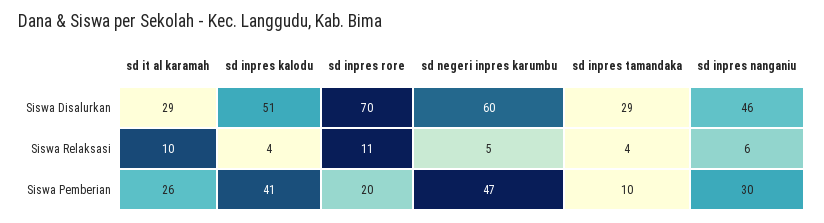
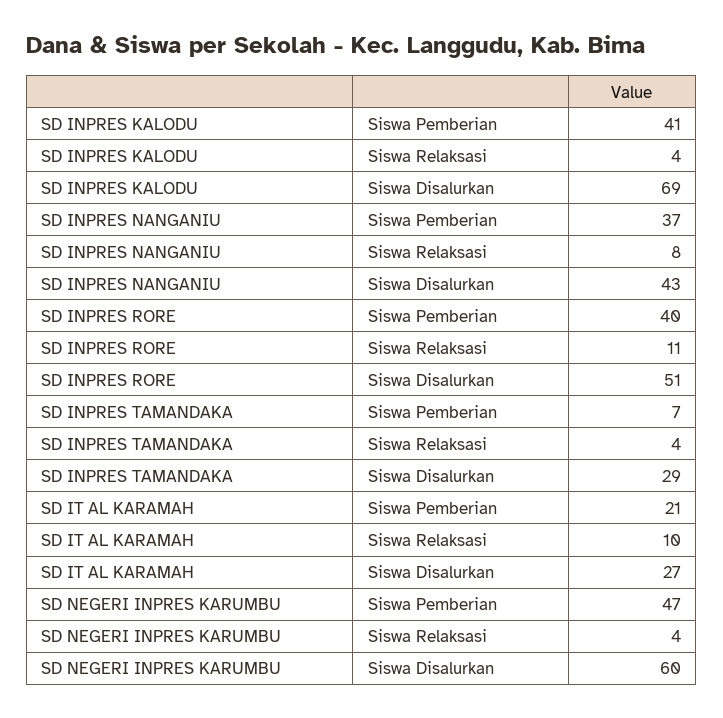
  {
    "sd it al karamah": {
-     "Siswa Disalurkan": 29,
+     "Siswa Disalurkan": 27,
      "Siswa Relaksasi": 10,
-     "Siswa Pemberian": 26
+     "Siswa Pemberian": 21
    },
    "sd inpres kalodu": {
-     "Siswa Disalurkan": 51,
+     "Siswa Disalurkan": 69,
      "Siswa Relaksasi": 4,
      "Siswa Pemberian": 41
    },
    "sd inpres rore": {
-     "Siswa Disalurkan": 70,
+     "Siswa Disalurkan": 51,
      "Siswa Relaksasi": 11,
-     "Siswa Pemberian": 20
+     "Siswa Pemberian": 40
    },
    "sd negeri inpres karumbu": {
      "Siswa Disalurkan": 60,
-     "Siswa Relaksasi": 5,
+     "Siswa Relaksasi": 4,
      "Siswa Pemberian": 47
    },
    "sd inpres tamandaka": {
      "Siswa Disalurkan": 29,
      "Siswa Relaksasi": 4,
-     "Siswa Pemberian": 10
+     "Siswa Pemberian": 7
    },
    "sd inpres nanganiu": {
-     "Siswa Disalurkan": 46,
+     "Siswa Disalurkan": 43,
-     "Siswa Relaksasi": 6,
+     "Siswa Relaksasi": 8,
-     "Siswa Pemberian": 30
+     "Siswa Pemberian": 37
    }
  }

